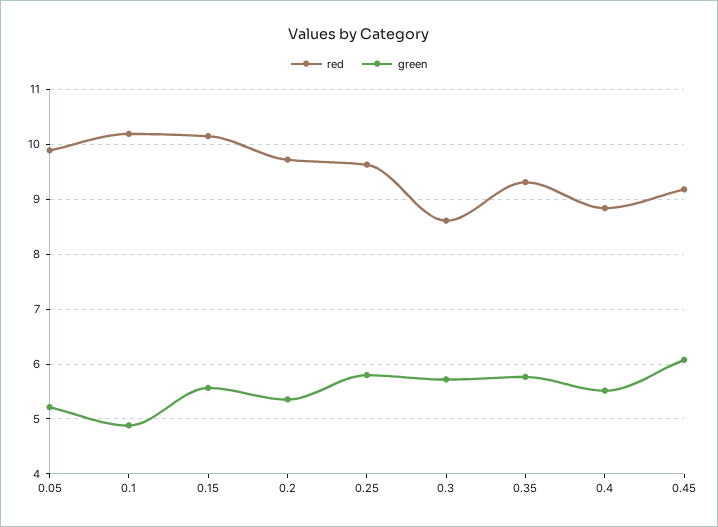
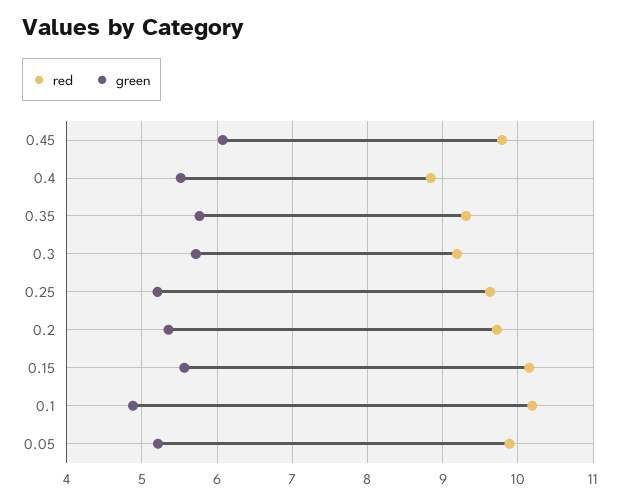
  {
    "red": {
      "0.05": 9.9,
      "0.1": 10.2,
      "0.15": 10.2,
      "0.2": 9.7,
      "0.25": 9.6,
-     "0.3": 8.6,
+     "0.3": 9.2,
      "0.35": 9.3,
      "0.4": 8.8,
-     "0.45": 9.2
+     "0.45": 9.8
    },
    "green": {
      "0.05": 5.2,
      "0.1": 4.9,
      "0.15": 5.6,
      "0.2": 5.4,
-     "0.25": 5.8,
+     "0.25": 5.2,
      "0.3": 5.7,
      "0.35": 5.8,
      "0.4": 5.5,
      "0.45": 6.1
    }
  }

